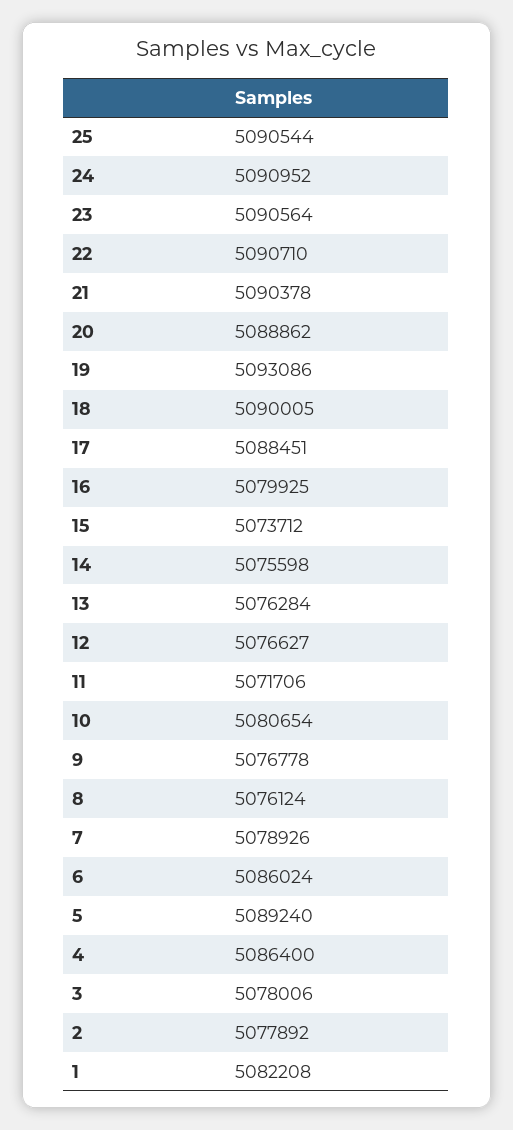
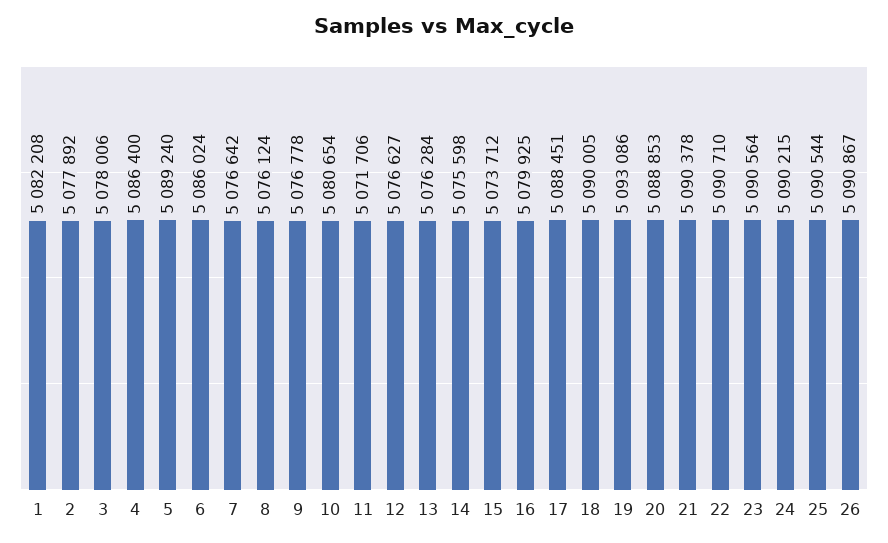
  {
    "25": 5090544,
-   "24": 5090952,
+   "24": 5090215,
    "23": 5090564,
    "22": 5090710,
    "21": 5090378,
-   "20": 5088862,
+   "20": 5088853,
    "19": 5093086,
    "18": 5090005,
    "17": 5088451,
    "16": 5079925,
    "15": 5073712,
    "14": 5075598,
    "13": 5076284,
    "12": 5076627,
    "11": 5071706,
    "10": 5080654,
    "9": 5076778,
    "8": 5076124,
-   "7": 5078926,
+   "7": 5076642,
    "6": 5086024,
    "5": 5089240,
    "4": 5086400,
    "3": 5078006,
    "2": 5077892,
-   "1": 5082208
+   "1": 5082208,
+   "26": 5090867
  }

